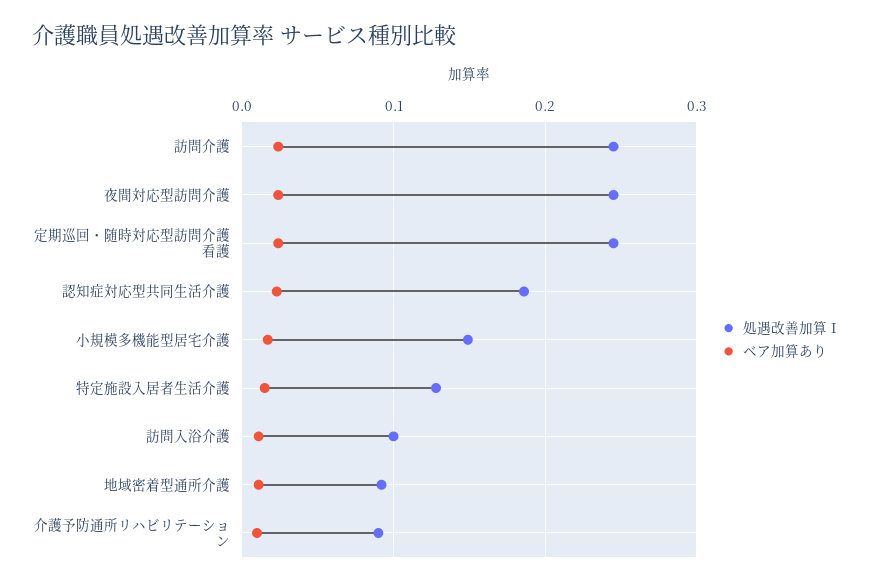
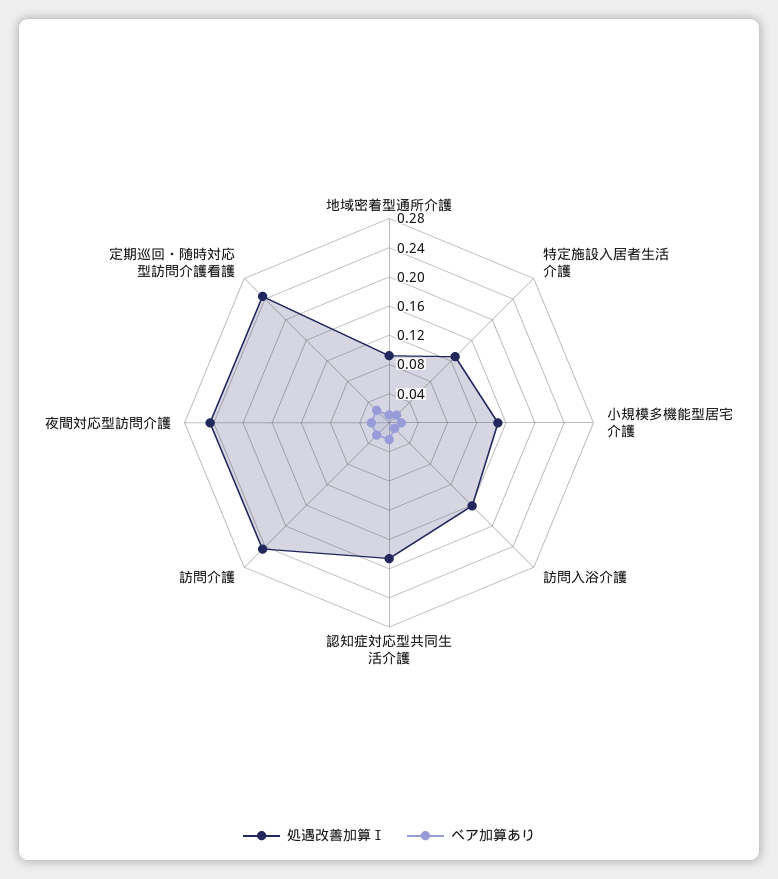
  {
    "処遇改善加算Ⅰ": {
      "訪問介護": 0.25,
      "夜間対応型訪問介護": 0.25,
      "定期巡回・随時対応型訪問介護看護": 0.25,
      "認知症対応型共同生活介護": 0.19,
      "小規模多機能型居宅介護": 0.15,
      "特定施設入居者生活介護": 0.13,
-     "訪問入浴介護": 0.1,
+     "訪問入浴介護": 0.16,
-     "地域密着型通所介護": 0.09,
+     "地域密着型通所介護": 0.09
-     "介護予防通所リハビリテーション": 0.09
    },
    "ベア加算あり": {
      "訪問介護": 0.02,
      "夜間対応型訪問介護": 0.02,
      "定期巡回・随時対応型訪問介護看護": 0.02,
      "認知症対応型共同生活介護": 0.02,
      "小規模多機能型居宅介護": 0.02,
      "特定施設入居者生活介護": 0.02,
      "訪問入浴介護": 0.01,
-     "地域密着型通所介護": 0.01,
+     "地域密着型通所介護": 0.01
-     "介護予防通所リハビリテーション": 0.01
    }
  }

